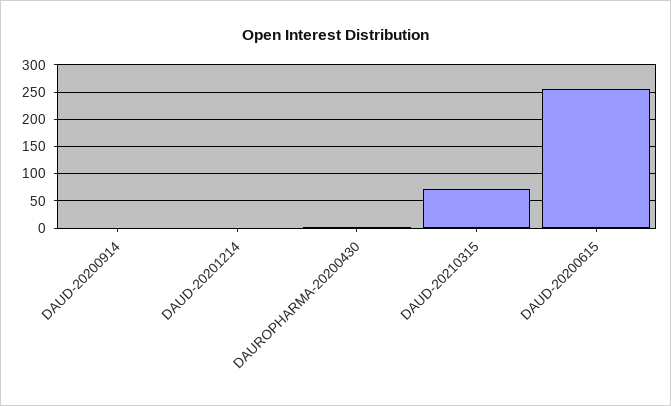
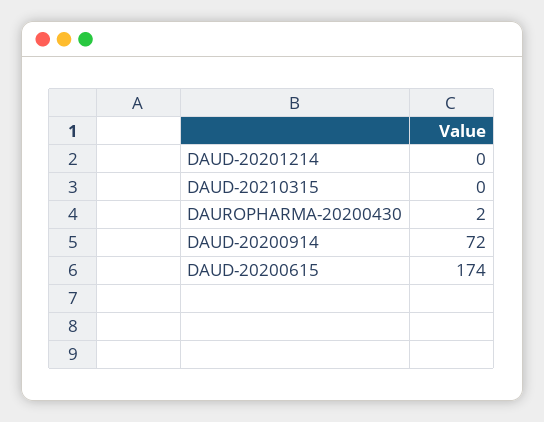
  {
-   "DAUD-20200914": 0,
+   "DAUD-20200914": 72,
    "DAUD-20201214": 0,
    "DAUROPHARMA-20200430": 2,
-   "DAUD-20210315": 75,
+   "DAUD-20210315": 0,
-   "DAUD-20200615": 250
+   "DAUD-20200615": 174
  }

